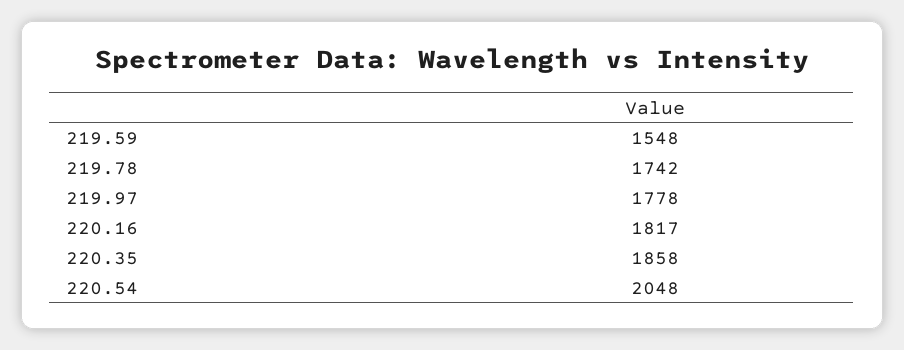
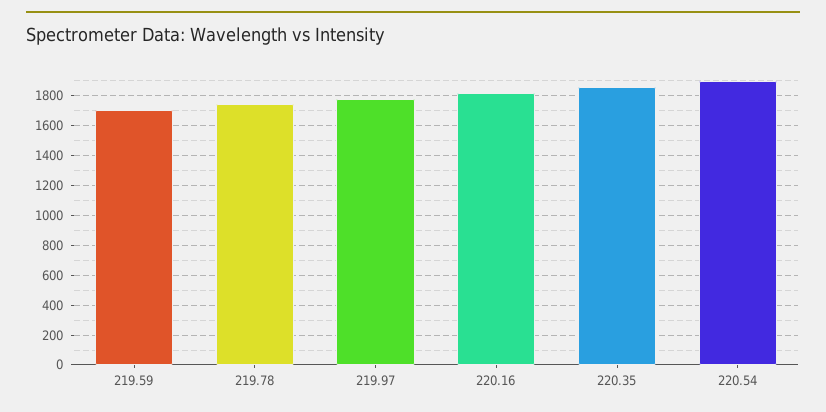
  {
-   "219.59": 1548,
+   "219.59": 1700,
    "219.78": 1742,
    "219.97": 1778,
    "220.16": 1817,
    "220.35": 1858,
-   "220.54": 2048
+   "220.54": 1900
  }

